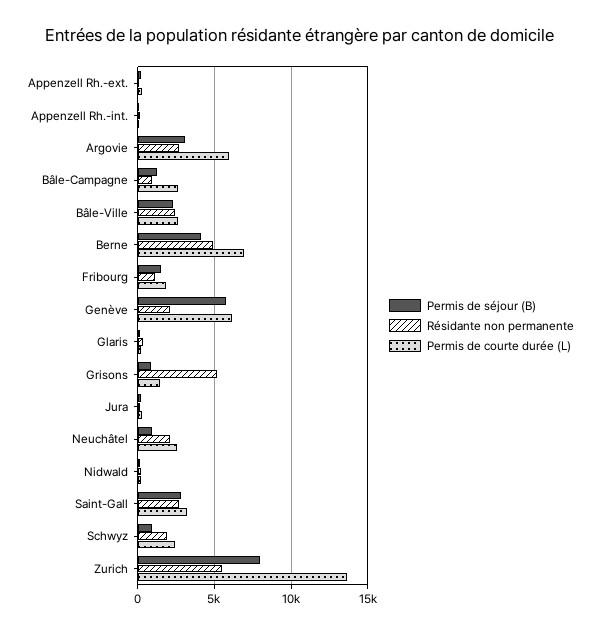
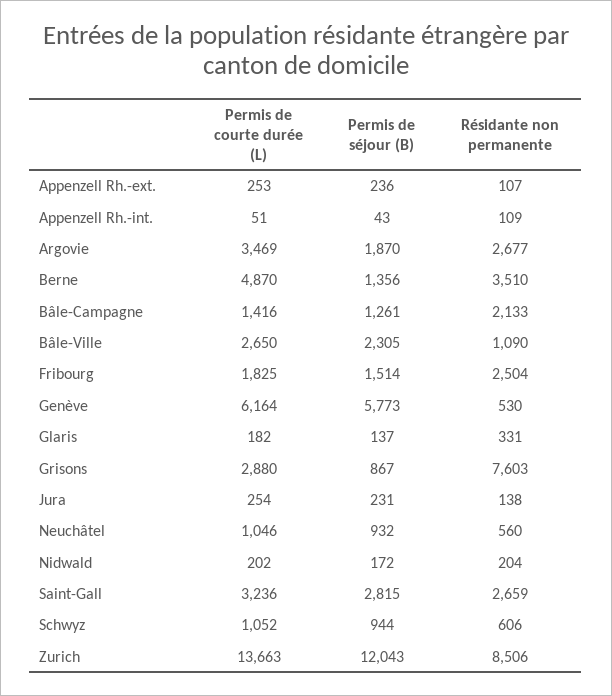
  {
    "Permis de séjour (B)": {
      "Appenzell Rh.-ext.": 236,
      "Appenzell Rh.-int.": 43,
-     "Argovie": 3000,
+     "Argovie": 1870,
      "Bâle-Campagne": 1261,
      "Bâle-Ville": 2305,
-     "Berne": 4000,
+     "Berne": 1356,
      "Fribourg": 1514,
      "Genève": 5773,
      "Glaris": 137,
      "Grisons": 867,
      "Jura": 231,
      "Neuchâtel": 932,
      "Nidwald": 172,
      "Saint-Gall": 2815,
      "Schwyz": 944,
-     "Zurich": 8000
+     "Zurich": 12043
    },
    "Résidante non permanente": {
      "Appenzell Rh.-ext.": 107,
      "Appenzell Rh.-int.": 109,
      "Argovie": 2677,
-     "Bâle-Campagne": 1000,
+     "Bâle-Campagne": 2133,
-     "Bâle-Ville": 2500,
+     "Bâle-Ville": 1090,
-     "Berne": 5000,
+     "Berne": 3510,
-     "Fribourg": 1000,
+     "Fribourg": 2504,
-     "Genève": 2000,
+     "Genève": 530,
      "Glaris": 331,
-     "Grisons": 5000,
+     "Grisons": 7603,
      "Jura": 138,
-     "Neuchâtel": 2000,
+     "Neuchâtel": 560,
      "Nidwald": 204,
      "Saint-Gall": 2659,
-     "Schwyz": 2000,
+     "Schwyz": 606,
-     "Zurich": 5500
+     "Zurich": 8506
    },
    "Permis de courte durée (L)": {
      "Appenzell Rh.-ext.": 253,
      "Appenzell Rh.-int.": 51,
-     "Argovie": 6000,
+     "Argovie": 3469,
-     "Bâle-Campagne": 2500,
+     "Bâle-Campagne": 1416,
      "Bâle-Ville": 2650,
-     "Berne": 7000,
+     "Berne": 4870,
      "Fribourg": 1825,
      "Genève": 6164,
      "Glaris": 182,
-     "Grisons": 1500,
+     "Grisons": 2880,
      "Jura": 254,
-     "Neuchâtel": 2500,
+     "Neuchâtel": 1046,
      "Nidwald": 202,
      "Saint-Gall": 3236,
-     "Schwyz": 2500,
+     "Schwyz": 1052,
      "Zurich": 13663
    }
  }

